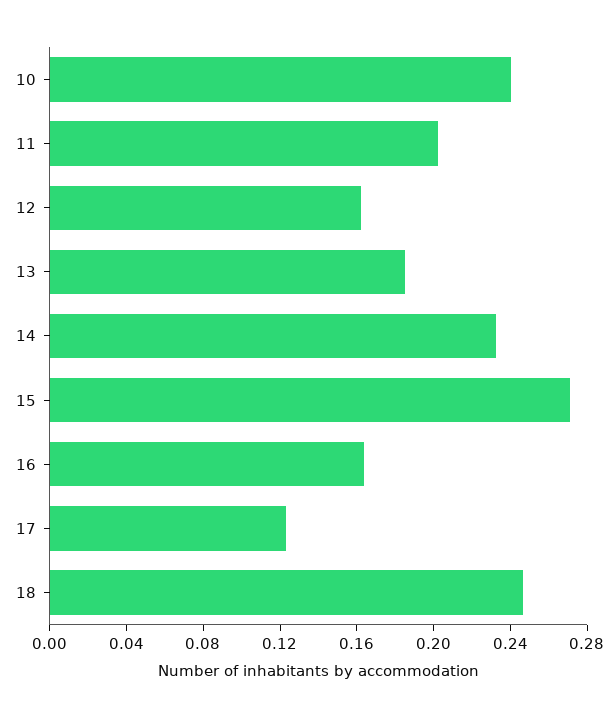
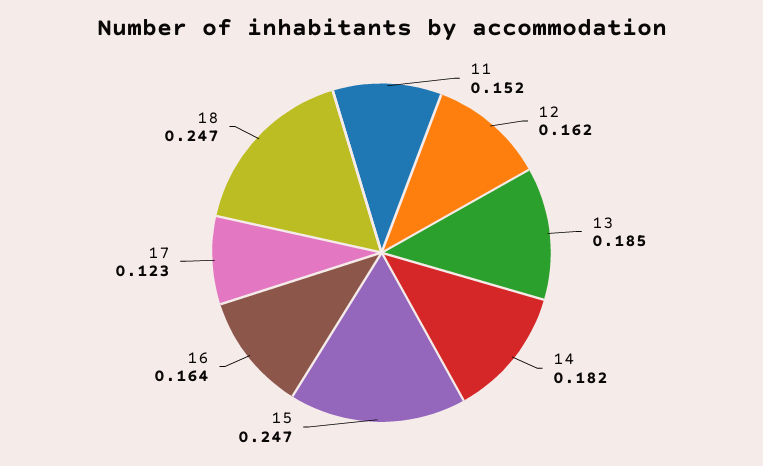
  {
-   "10": 0.24,
-   "11": 0.2,
+   "11": 0.152,
    "12": 0.162,
    "13": 0.185,
-   "14": 0.23,
+   "14": 0.182,
-   "15": 0.27,
+   "15": 0.247,
    "16": 0.164,
    "17": 0.123,
    "18": 0.247
  }

